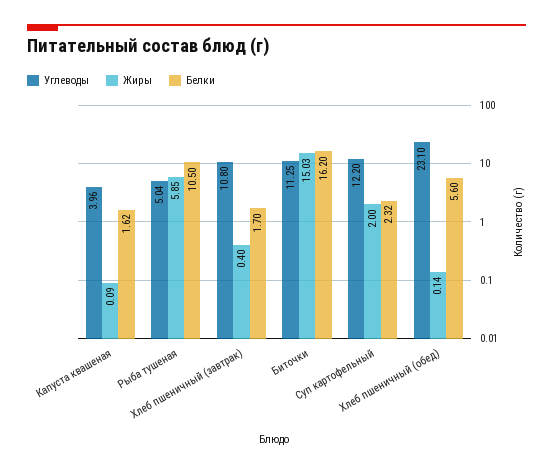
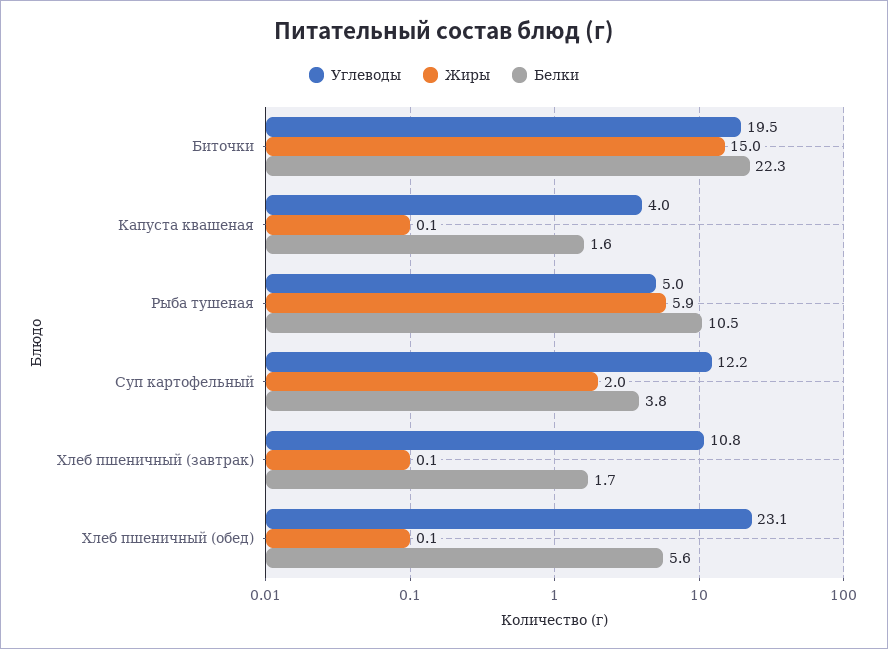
  {
    "Углеводы": {
      "Капуста квашеная": 3.96,
      "Рыба тушеная": 5.04,
      "Хлеб пшеничный (завтрак)": 10.8,
-     "Биточки": 11.25,
+     "Биточки": 19.5,
      "Суп картофельный": 12.2,
      "Хлеб пшеничный (обед)": 23.1
    },
    "Жиры": {
      "Капуста квашеная": 0.09,
      "Рыба тушеная": 5.85,
-     "Хлеб пшеничный (завтрак)": 0.4,
+     "Хлеб пшеничный (завтрак)": 0.1,
      "Биточки": 15.03,
      "Суп картофельный": 2,
      "Хлеб пшеничный (обед)": 0.14
    },
    "Белки": {
      "Капуста квашеная": 1.62,
      "Рыба тушеная": 10.5,
      "Хлеб пшеничный (завтрак)": 1.7,
-     "Биточки": 16.2,
+     "Биточки": 22.3,
-     "Суп картофельный": 2.32,
+     "Суп картофельный": 3.8,
      "Хлеб пшеничный (обед)": 5.6
    }
  }

